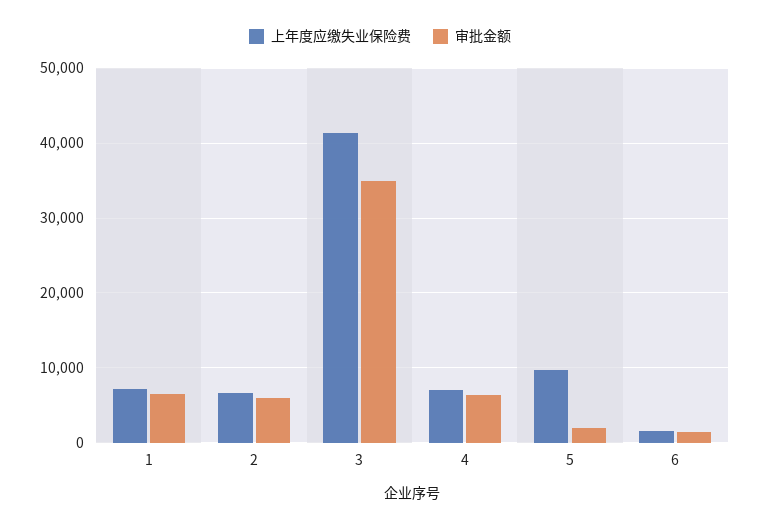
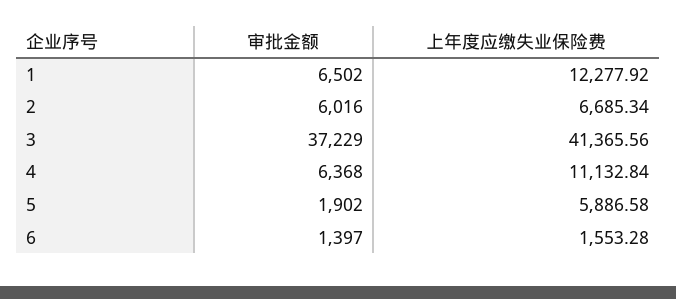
  {
    "上年度应缴失业保险费": {
-     "1": 7000,
+     "1": 12277.92,
      "2": 6685.34,
      "3": 41365.56,
-     "4": 7000,
+     "4": 11132.84,
-     "5": 10000,
+     "5": 5886.58,
      "6": 1553.28
    },
    "审批金额": {
      "1": 6502,
      "2": 6016,
-     "3": 35000,
+     "3": 37229,
      "4": 6368,
      "5": 1902,
      "6": 1397
    }
  }

